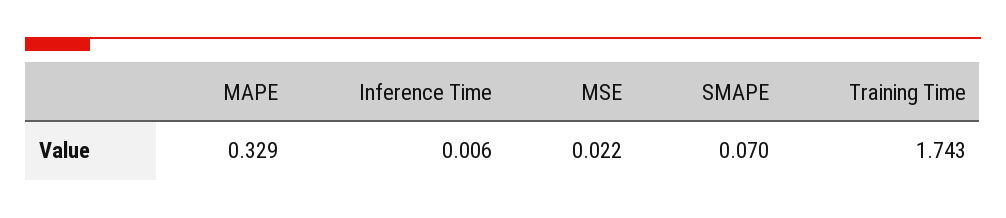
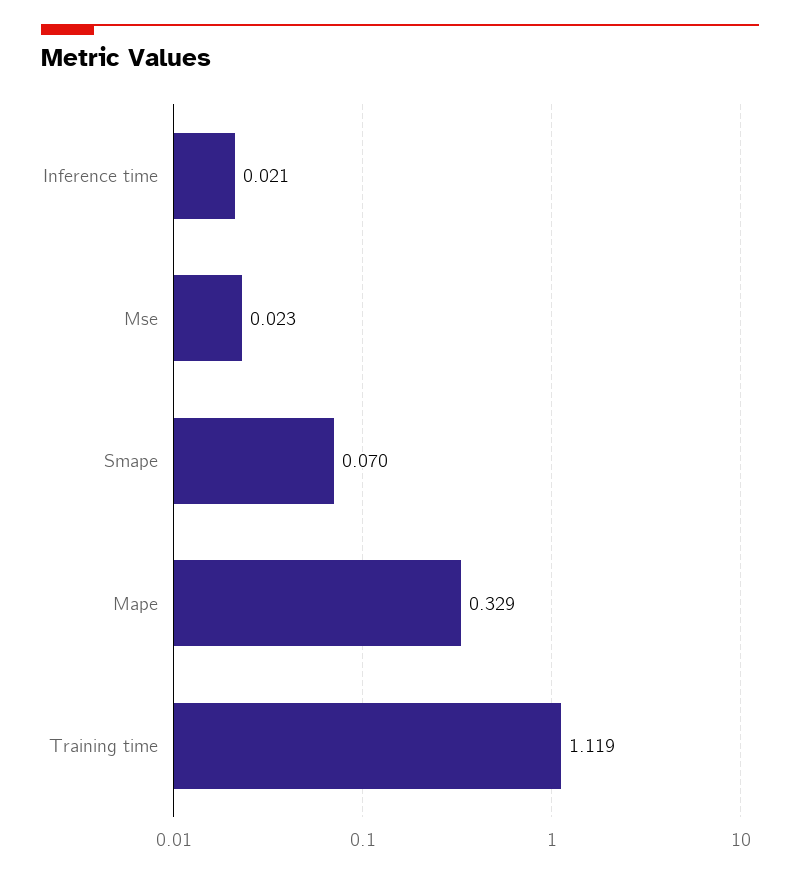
  {
    "MAPE": 0.329,
-   "Inference Time": 0.006,
+   "Inference Time": 0.021,
-   "MSE": 0.022,
+   "MSE": 0.023,
    "SMAPE": 0.07,
-   "Training Time": 1.743
+   "Training Time": 1.119
  }

